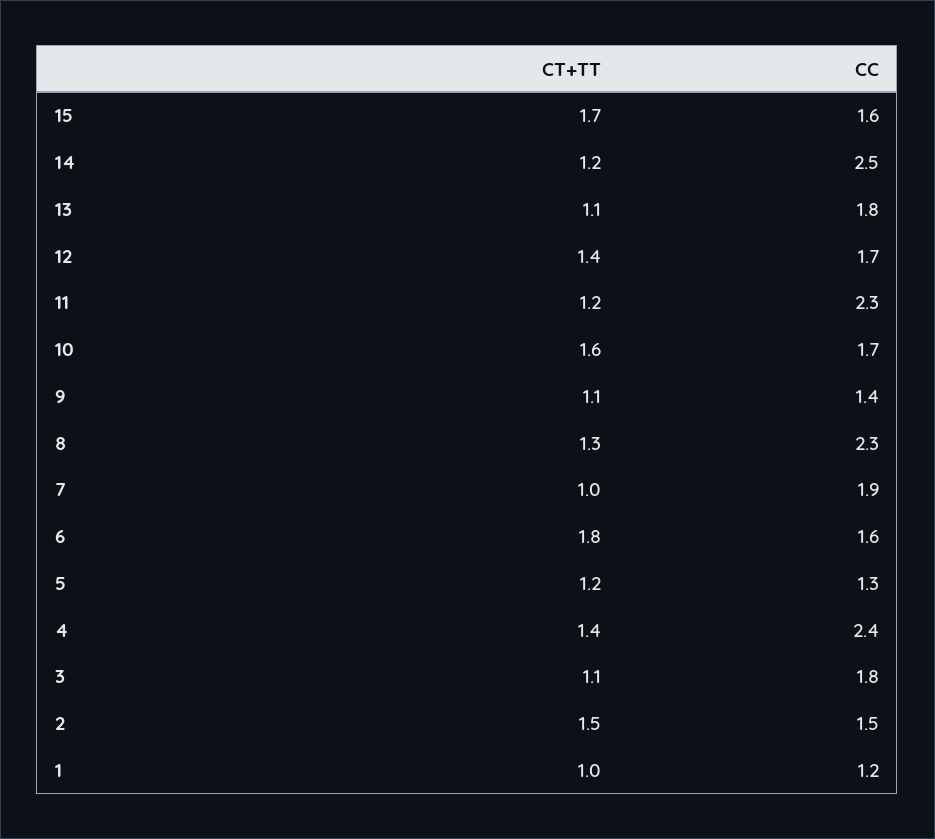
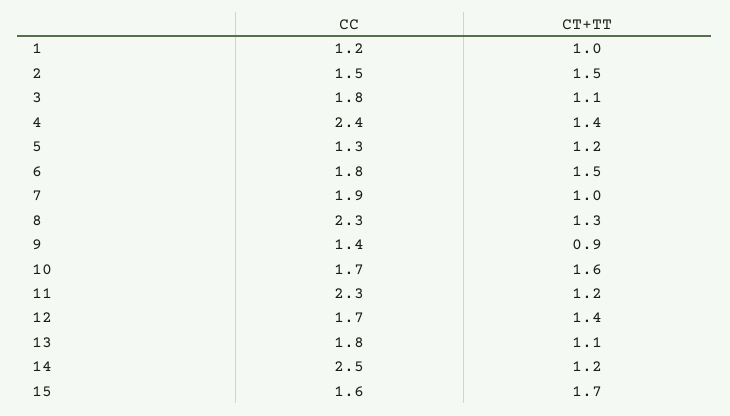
  {
    "CT+TT": {
      "15": 1.7,
      "14": 1.2,
      "13": 1.1,
      "12": 1.4,
      "11": 1.2,
      "10": 1.6,
-     "9": 1.1,
+     "9": 0.9,
      "8": 1.3,
      "7": 1,
-     "6": 1.8,
+     "6": 1.5,
      "5": 1.2,
      "4": 1.4,
      "3": 1.1,
      "2": 1.5,
      "1": 1
    },
    "CC": {
      "15": 1.6,
      "14": 2.5,
      "13": 1.8,
      "12": 1.7,
      "11": 2.3,
      "10": 1.7,
      "9": 1.4,
      "8": 2.3,
      "7": 1.9,
-     "6": 1.6,
+     "6": 1.8,
      "5": 1.3,
      "4": 2.4,
      "3": 1.8,
      "2": 1.5,
      "1": 1.2
    }
  }

